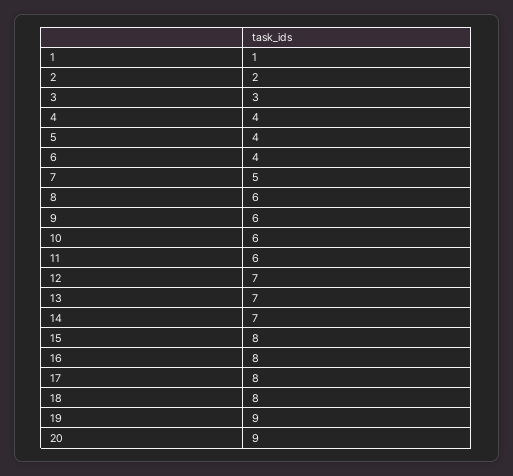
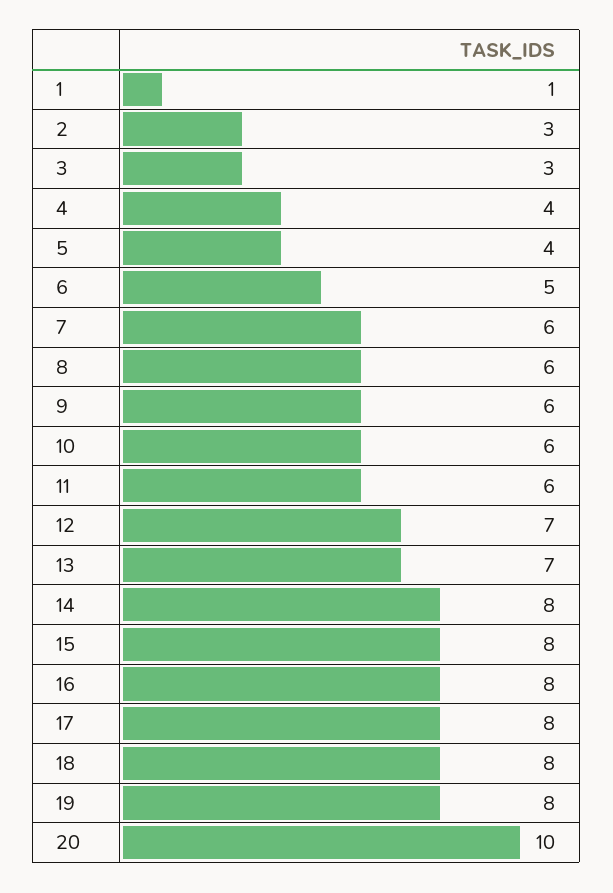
  {
    "1": 1,
-   "2": 2,
+   "2": 3,
    "3": 3,
    "4": 4,
    "5": 4,
-   "6": 4,
+   "6": 5,
-   "7": 5,
+   "7": 6,
    "8": 6,
    "9": 6,
    "10": 6,
    "11": 6,
    "12": 7,
    "13": 7,
-   "14": 7,
+   "14": 8,
    "15": 8,
    "16": 8,
    "17": 8,
    "18": 8,
-   "19": 9,
+   "19": 8,
-   "20": 9
+   "20": 10
  }

